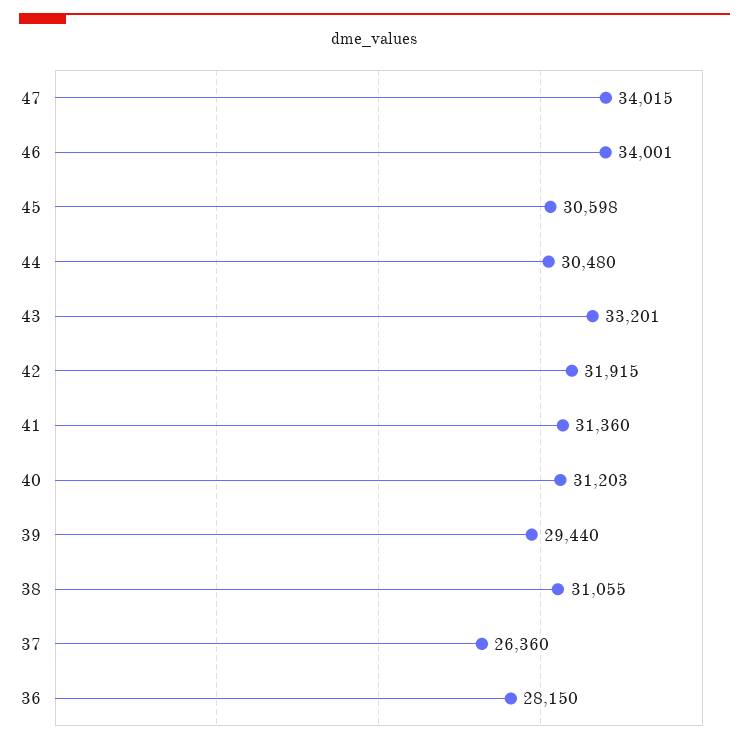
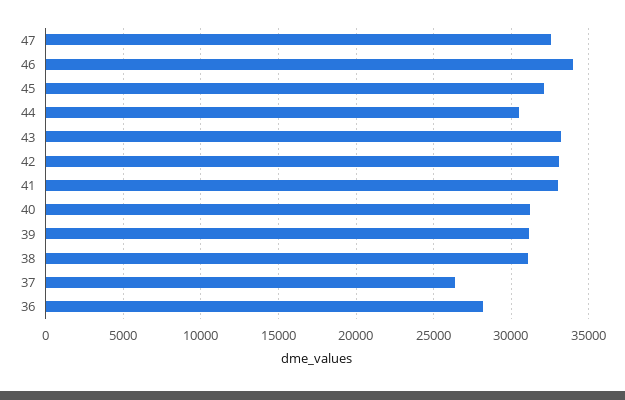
  {
-   "47": 34015,
+   "47": 32500,
    "46": 34001,
-   "45": 30598,
+   "45": 32000,
    "44": 30480,
    "43": 33201,
-   "42": 31915,
+   "42": 33000,
-   "41": 31360,
+   "41": 33000,
    "40": 31203,
-   "39": 29440,
+   "39": 31000,
    "38": 31055,
    "37": 26360,
    "36": 28150
  }

